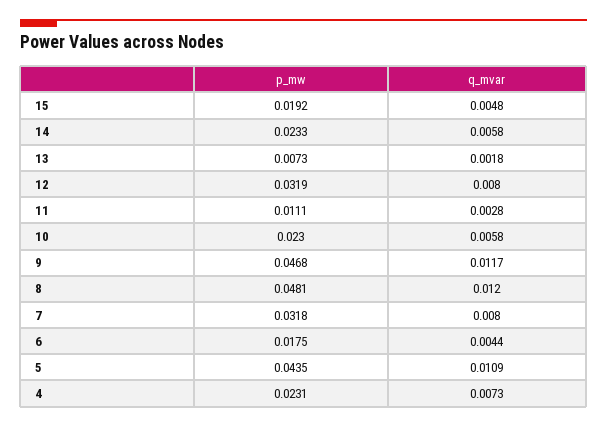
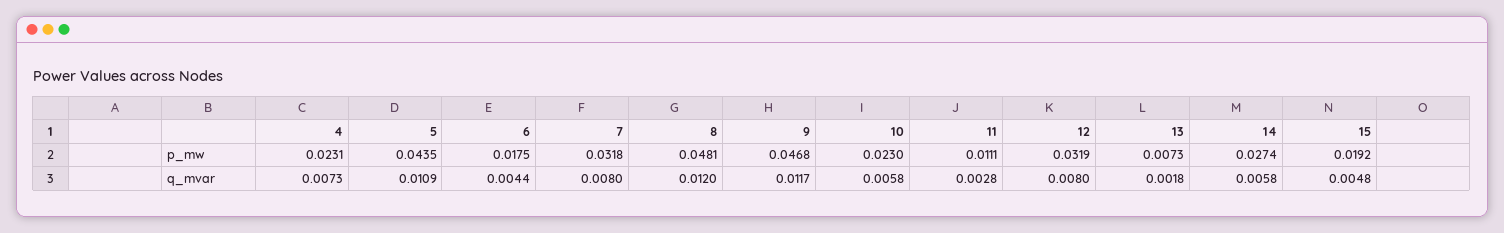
  {
    "p_mw": {
      "15": 0.0192,
-     "14": 0.0233,
+     "14": 0.0274,
      "13": 0.0073,
      "12": 0.0319,
      "11": 0.0111,
      "10": 0.023,
      "9": 0.0468,
      "8": 0.0481,
      "7": 0.0318,
      "6": 0.0175,
      "5": 0.0435,
      "4": 0.0231
    },
    "q_mvar": {
      "15": 0.0048,
      "14": 0.0058,
      "13": 0.0018,
      "12": 0.008,
      "11": 0.0028,
      "10": 0.0058,
      "9": 0.0117,
      "8": 0.012,
      "7": 0.008,
      "6": 0.0044,
      "5": 0.0109,
      "4": 0.0073
    }
  }

